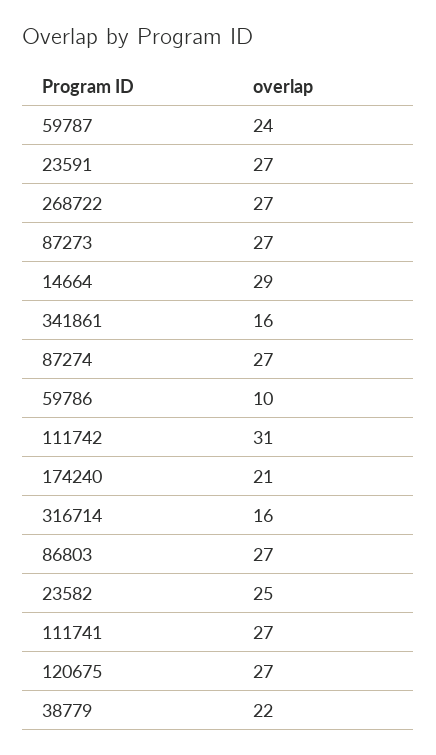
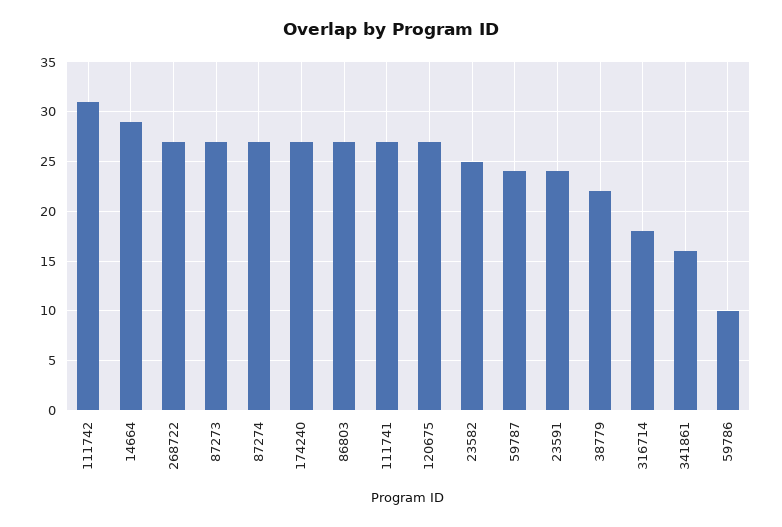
  {
    "59787": 24,
-   "23591": 27,
+   "23591": 24,
    "268722": 27,
    "87273": 27,
    "14664": 29,
    "341861": 16,
    "87274": 27,
    "59786": 10,
    "111742": 31,
-   "174240": 21,
+   "174240": 27,
-   "316714": 16,
+   "316714": 18,
    "86803": 27,
    "23582": 25,
    "111741": 27,
    "120675": 27,
    "38779": 22
  }

